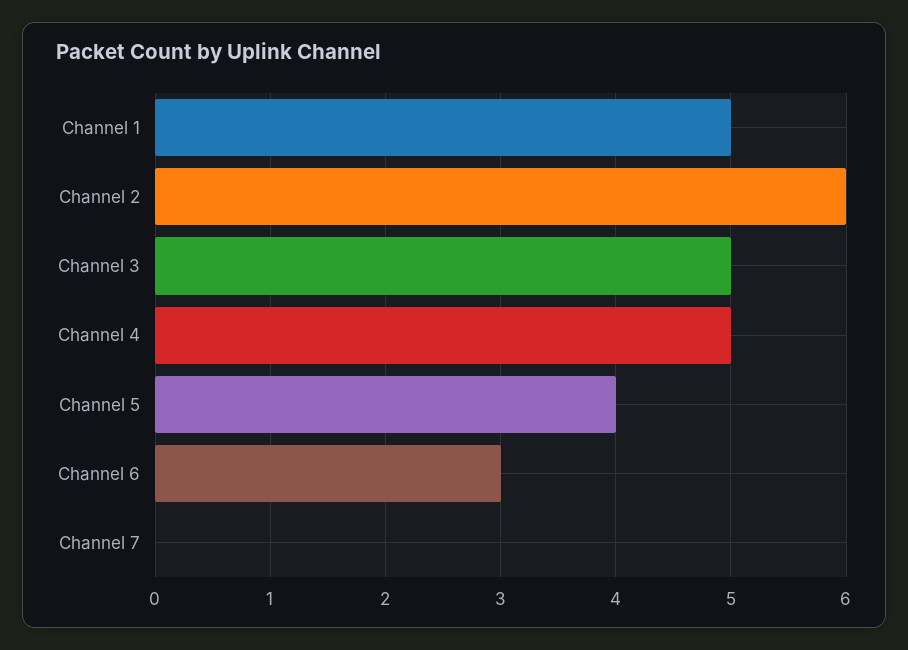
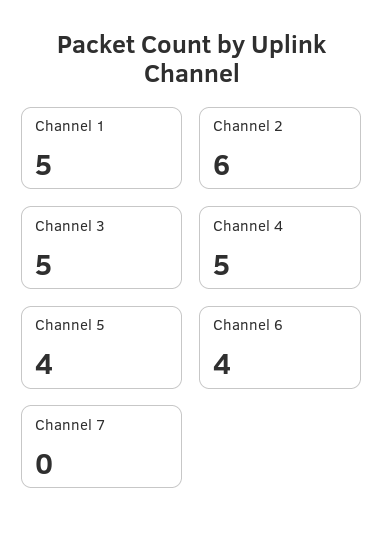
  {
    "Channel 1": 5,
    "Channel 2": 6,
    "Channel 3": 5,
    "Channel 4": 5,
    "Channel 5": 4,
-   "Channel 6": 3,
+   "Channel 6": 4,
    "Channel 7": 0
  }

